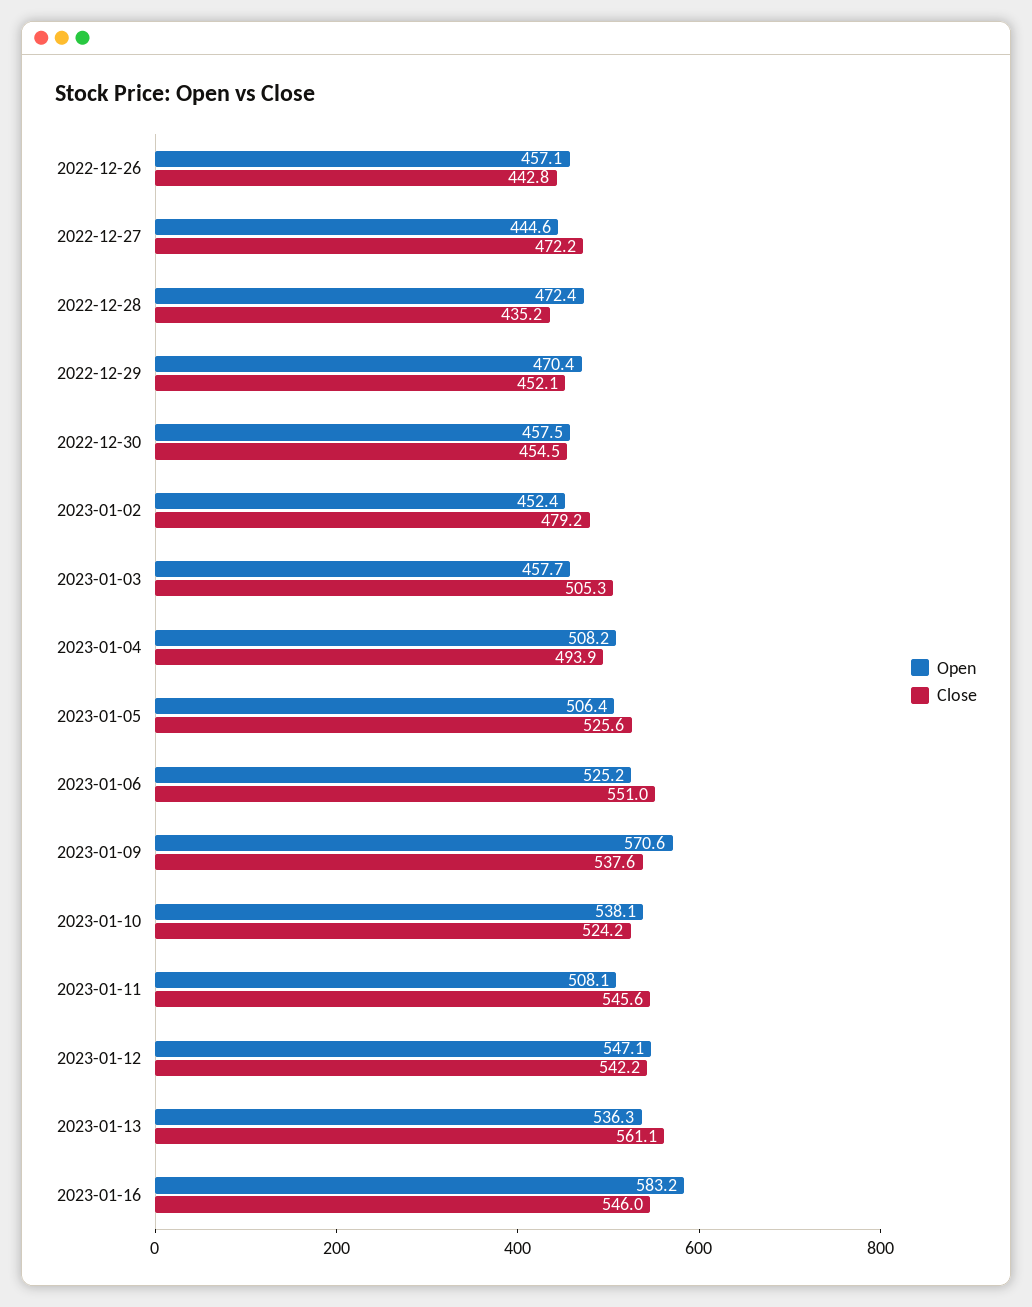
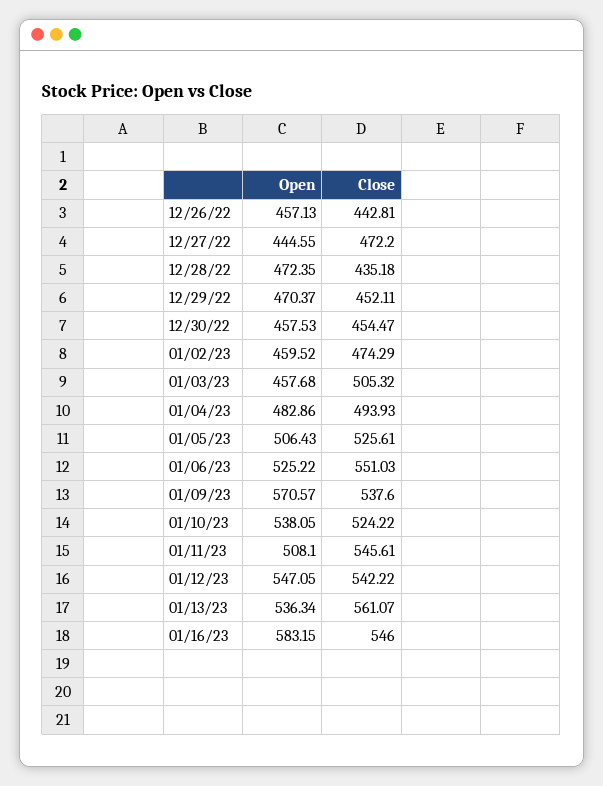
  {
    "Open": {
      "2022-12-26": 457.13,
      "2022-12-27": 444.55,
      "2022-12-28": 472.35,
      "2022-12-29": 470.37,
      "2022-12-30": 457.53,
-     "2023-01-02": 452.4,
+     "2023-01-02": 459.52,
      "2023-01-03": 457.68,
-     "2023-01-04": 508.2,
+     "2023-01-04": 482.86,
      "2023-01-05": 506.43,
      "2023-01-06": 525.22,
      "2023-01-09": 570.57,
      "2023-01-10": 538.05,
      "2023-01-11": 508.1,
      "2023-01-12": 547.05,
      "2023-01-13": 536.34,
      "2023-01-16": 583.15
    },
    "Close": {
      "2022-12-26": 442.81,
      "2022-12-27": 472.2,
      "2022-12-28": 435.18,
      "2022-12-29": 452.11,
      "2022-12-30": 454.47,
-     "2023-01-02": 479.2,
+     "2023-01-02": 474.29,
      "2023-01-03": 505.32,
      "2023-01-04": 493.93,
      "2023-01-05": 525.61,
      "2023-01-06": 551.03,
      "2023-01-09": 537.6,
      "2023-01-10": 524.22,
      "2023-01-11": 545.61,
      "2023-01-12": 542.22,
      "2023-01-13": 561.07,
      "2023-01-16": 546
    }
  }

